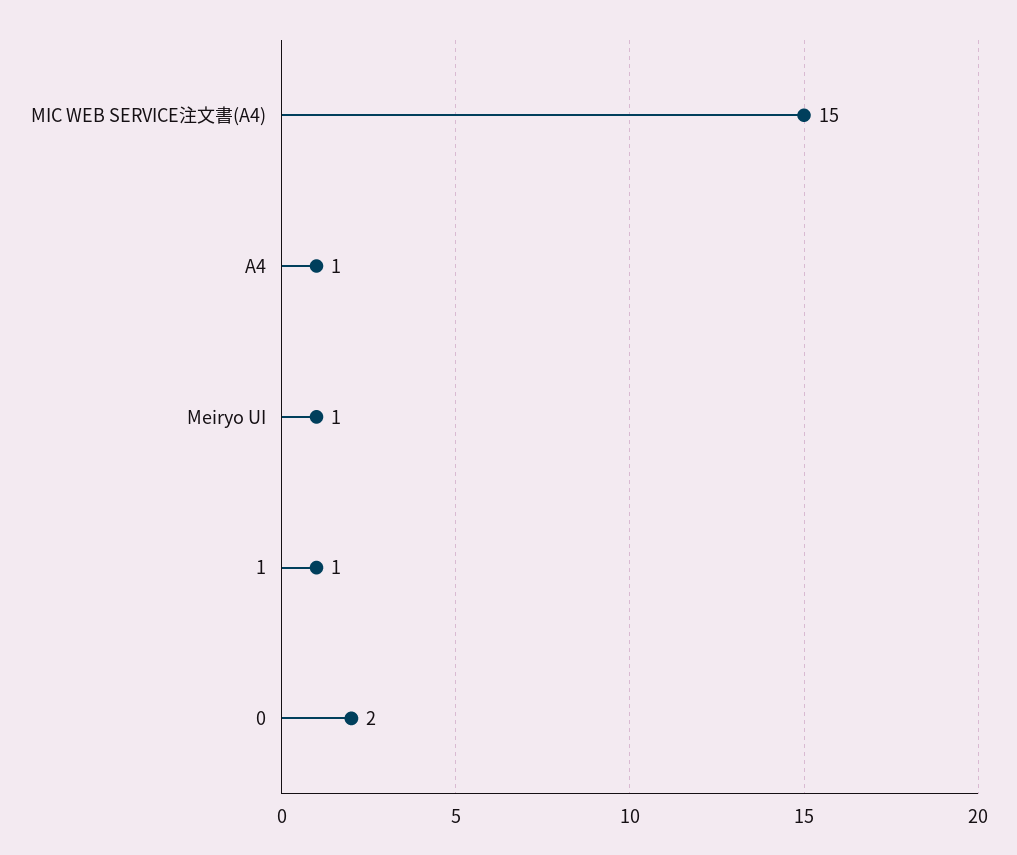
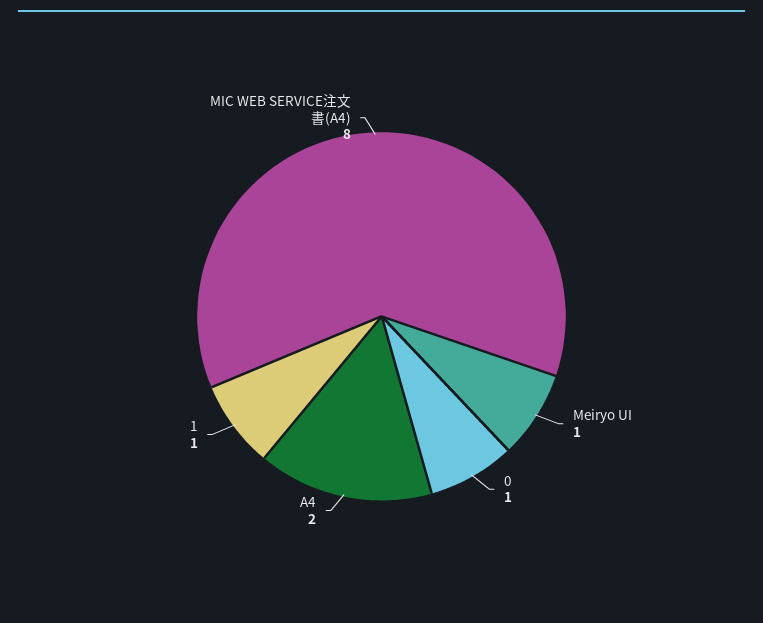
  {
-   "MIC WEB SERVICE注文書(A4)": 15,
+   "MIC WEB SERVICE注文書(A4)": 8,
-   "A4": 1,
+   "A4": 2,
    "Meiryo UI": 1,
    "1": 1,
-   "0": 2
+   "0": 1
  }

